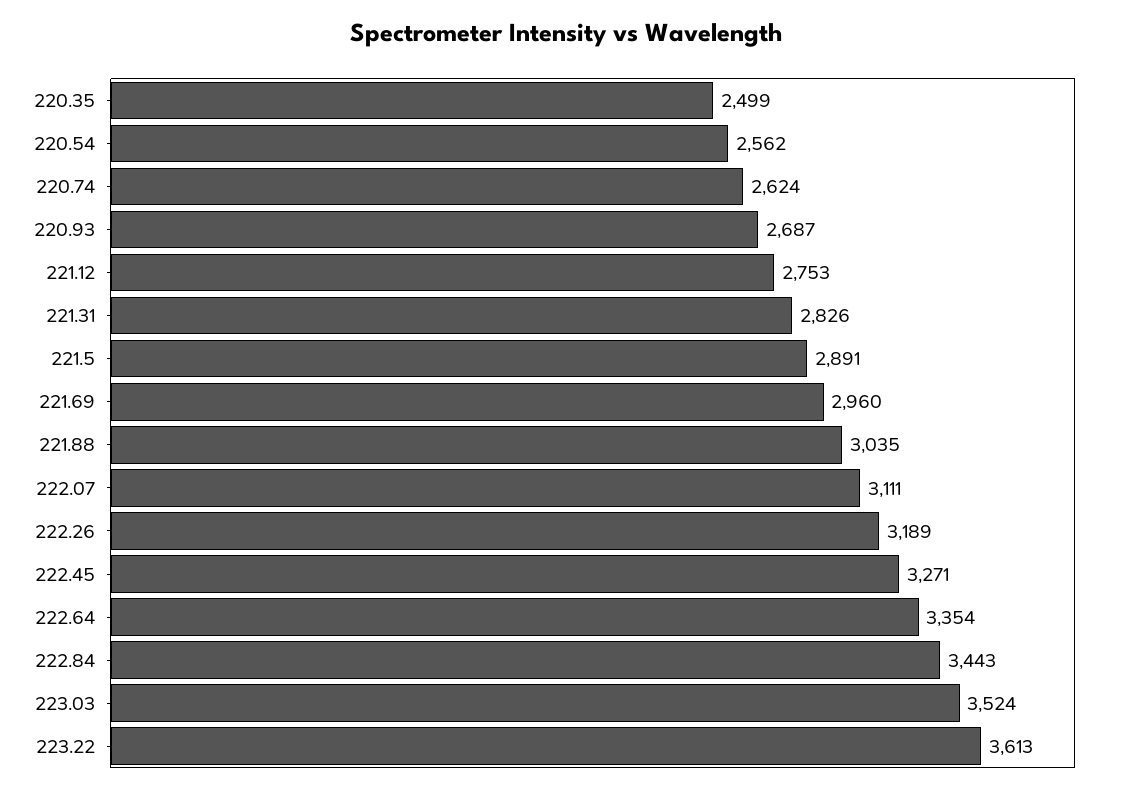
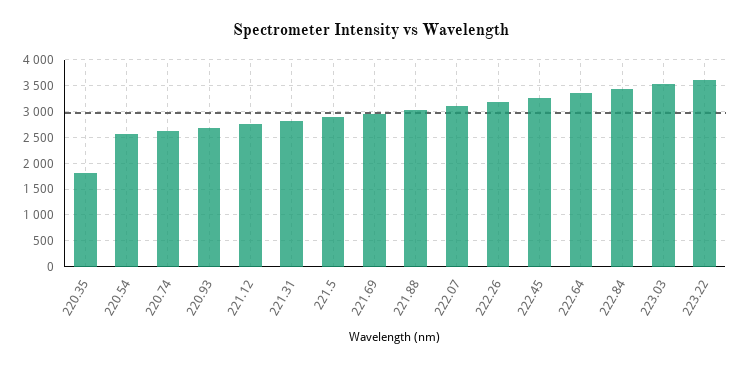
  {
-   "220.35": 2499,
+   "220.35": 1750,
    "220.54": 2562,
    "220.74": 2624,
    "220.93": 2687,
    "221.12": 2753,
    "221.31": 2826,
    "221.5": 2891,
    "221.69": 2960,
    "221.88": 3035,
    "222.07": 3111,
    "222.26": 3189,
    "222.45": 3271,
    "222.64": 3354,
    "222.84": 3443,
    "223.03": 3524,
    "223.22": 3613
  }

